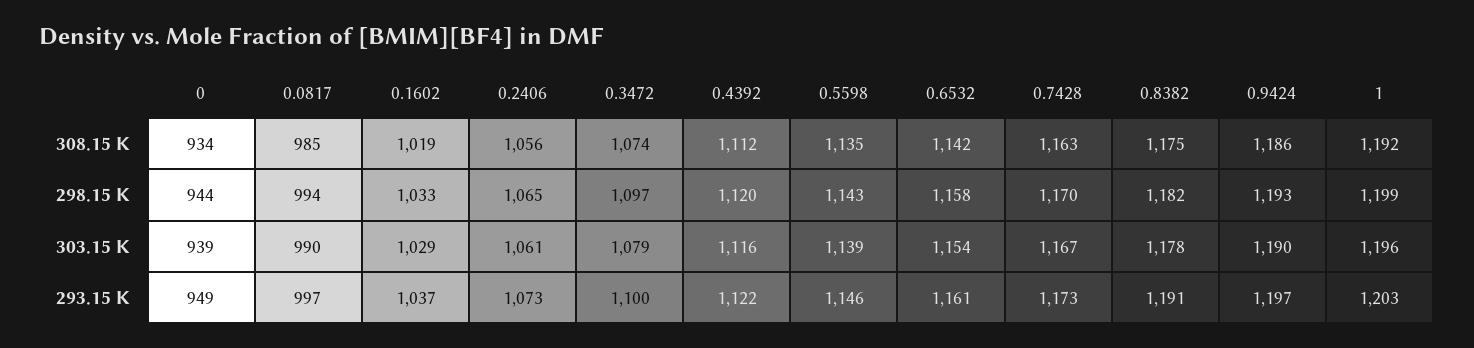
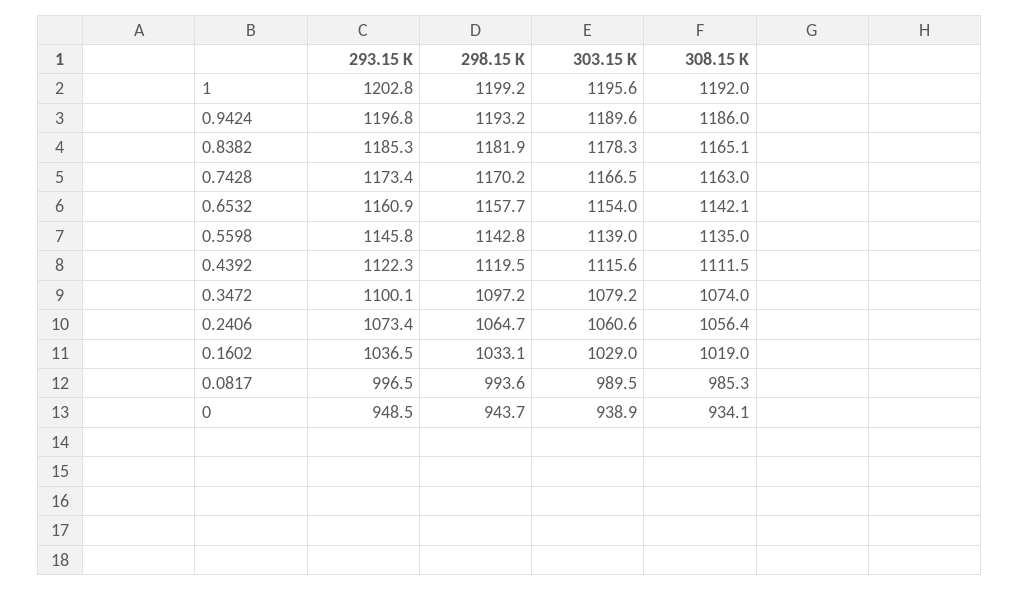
  {
    "0": {
      "308.15 K": 934.1,
      "298.15 K": 943.7,
      "303.15 K": 938.9,
      "293.15 K": 948.5
    },
    "0.0817": {
      "308.15 K": 985.3,
      "298.15 K": 993.6,
      "303.15 K": 989.5,
      "293.15 K": 996.5
    },
    "0.1602": {
      "308.15 K": 1019,
      "298.15 K": 1033.1,
      "303.15 K": 1029,
      "293.15 K": 1036.5
    },
    "0.2406": {
      "308.15 K": 1056.4,
      "298.15 K": 1064.7,
      "303.15 K": 1060.6,
      "293.15 K": 1073.4
    },
    "0.3472": {
      "308.15 K": 1074,
      "298.15 K": 1097.2,
      "303.15 K": 1079.2,
      "293.15 K": 1100.1
    },
    "0.4392": {
      "308.15 K": 1111.5,
      "298.15 K": 1119.5,
      "303.15 K": 1115.6,
      "293.15 K": 1122.3
    },
    "0.5598": {
      "308.15 K": 1135,
      "298.15 K": 1142.8,
      "303.15 K": 1139,
      "293.15 K": 1145.8
    },
    "0.6532": {
      "308.15 K": 1142.1,
      "298.15 K": 1157.7,
      "303.15 K": 1154,
      "293.15 K": 1160.9
    },
    "0.7428": {
      "308.15 K": 1163,
      "298.15 K": 1170.2,
      "303.15 K": 1166.5,
      "293.15 K": 1173.4
    },
    "0.8382": {
-     "308.15 K": 1175,
+     "308.15 K": 1165.1,
      "298.15 K": 1181.9,
      "303.15 K": 1178.3,
-     "293.15 K": 1191
+     "293.15 K": 1185.3
    },
    "0.9424": {
      "308.15 K": 1186,
      "298.15 K": 1193.2,
      "303.15 K": 1189.6,
      "293.15 K": 1196.8
    },
    "1": {
      "308.15 K": 1192,
      "298.15 K": 1199.2,
      "303.15 K": 1195.6,
      "293.15 K": 1202.8
    }
  }

